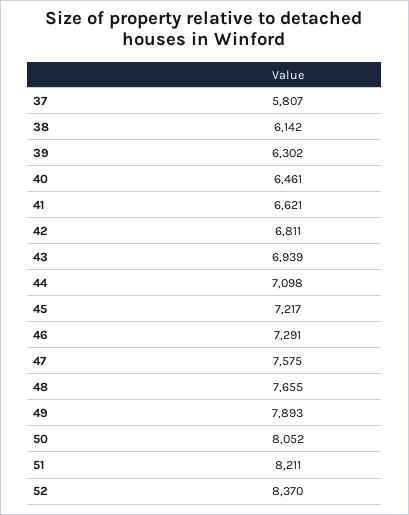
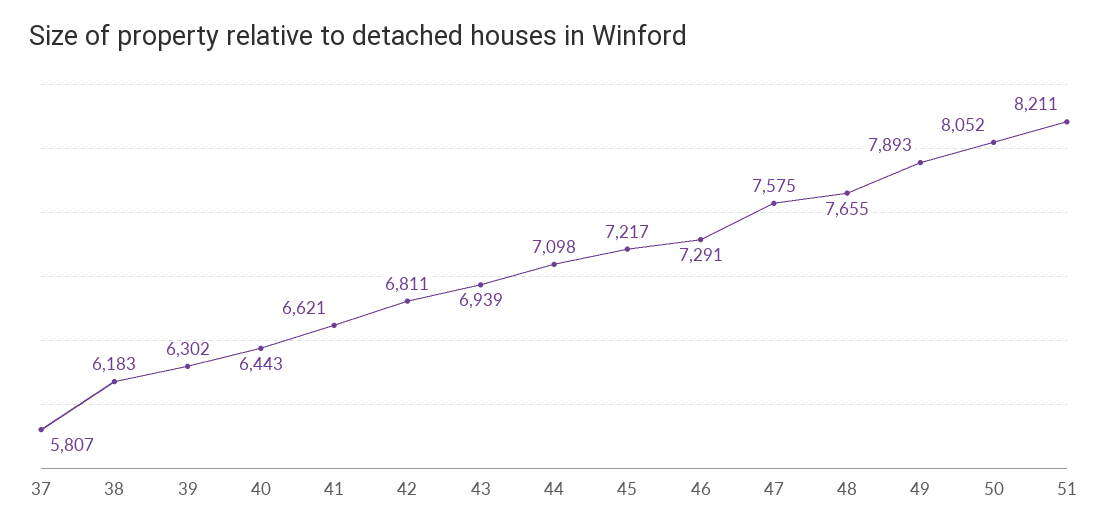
  {
    "37": 5807,
-   "38": 6142,
+   "38": 6183,
    "39": 6302,
-   "40": 6461,
+   "40": 6443,
    "41": 6621,
    "42": 6811,
    "43": 6939,
    "44": 7098,
    "45": 7217,
    "46": 7291,
    "47": 7575,
    "48": 7655,
    "49": 7893,
    "50": 8052,
-   "51": 8211,
+   "51": 8211
-   "52": 8370
  }

